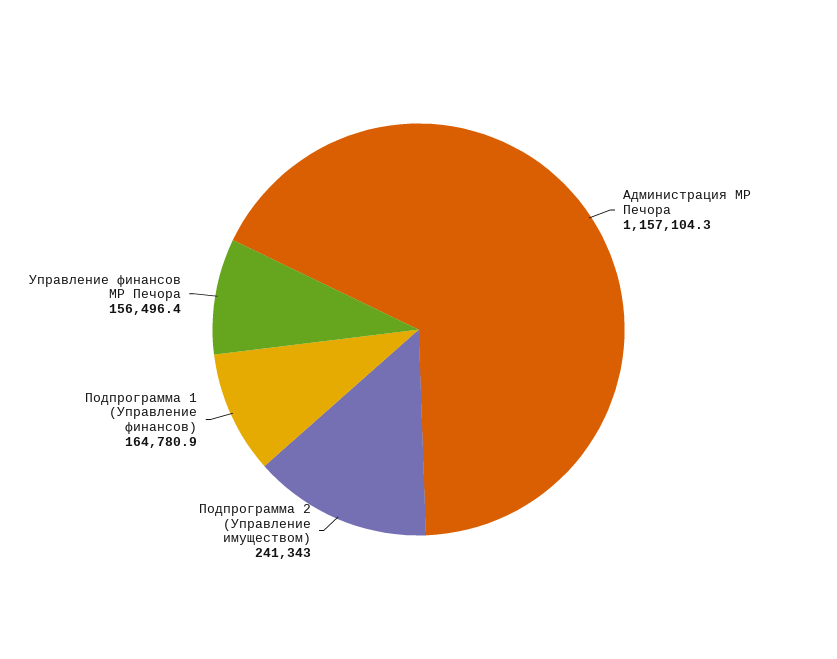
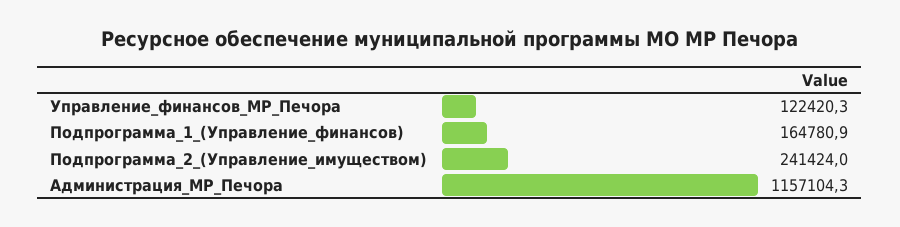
  {
    "Администрация МР Печора": 1157104.3,
-   "Подпрограмма 2 (Управление имуществом)": 241343,
+   "Подпрограмма 2 (Управление имуществом)": 241424,
    "Подпрограмма 1 (Управление финансов)": 164780.9,
-   "Управление финансов МР Печора": 156496.4
+   "Управление финансов МР Печора": 122420.3
  }

